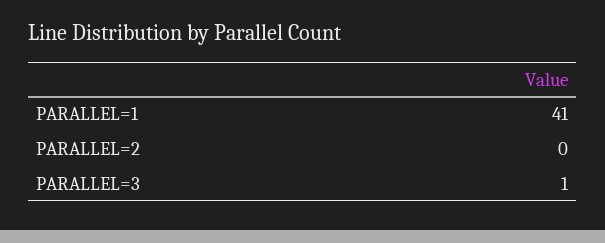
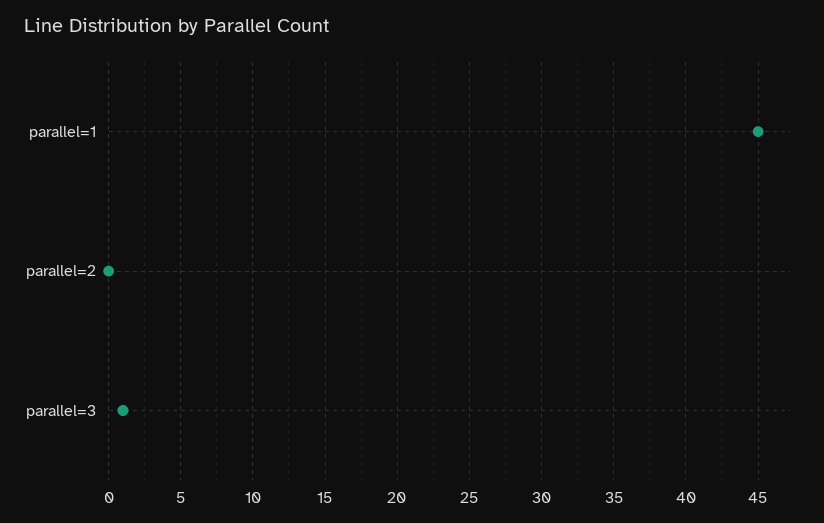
  {
-   "PARALLEL=1": 41,
+   "PARALLEL=1": 45,
    "PARALLEL=2": 0,
    "PARALLEL=3": 1
  }

